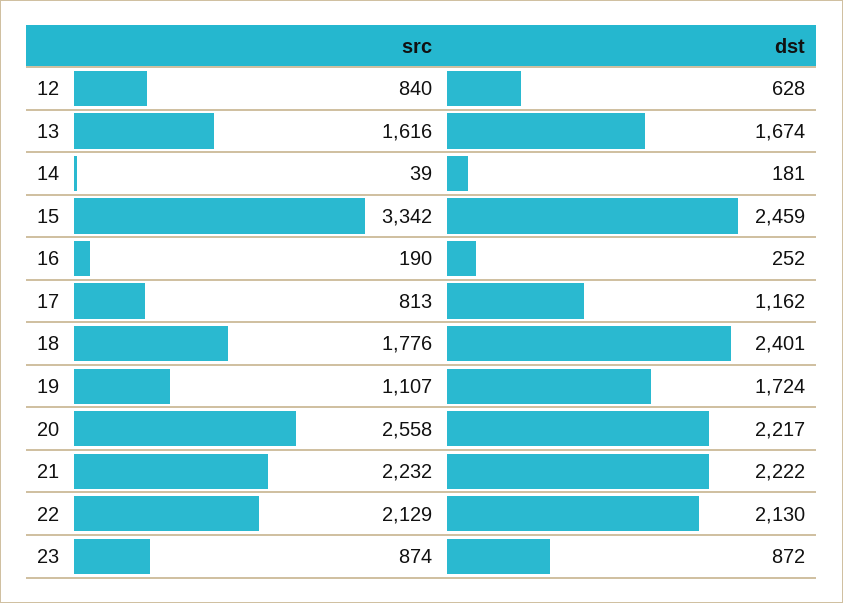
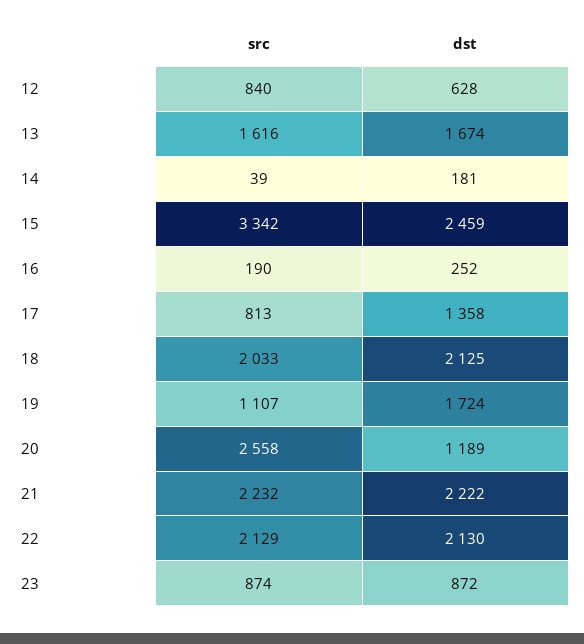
  {
    "src": {
      "12": 840,
      "13": 1616,
      "14": 39,
      "15": 3342,
      "16": 190,
      "17": 813,
-     "18": 1776,
+     "18": 2033,
      "19": 1107,
      "20": 2558,
      "21": 2232,
      "22": 2129,
      "23": 874
    },
    "dst": {
      "12": 628,
      "13": 1674,
      "14": 181,
      "15": 2459,
      "16": 252,
-     "17": 1162,
+     "17": 1358,
-     "18": 2401,
+     "18": 2125,
      "19": 1724,
-     "20": 2217,
+     "20": 1189,
      "21": 2222,
      "22": 2130,
      "23": 872
    }
  }

